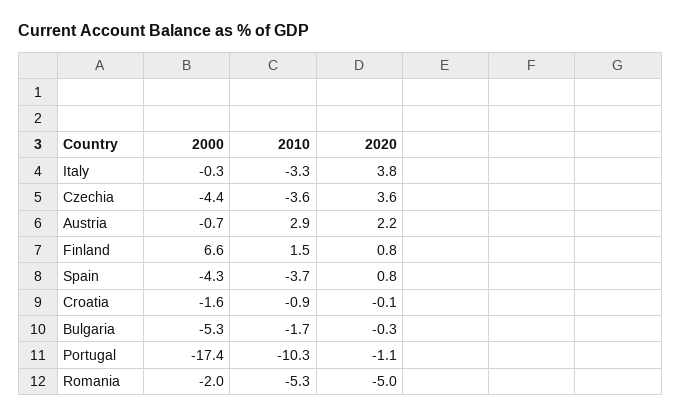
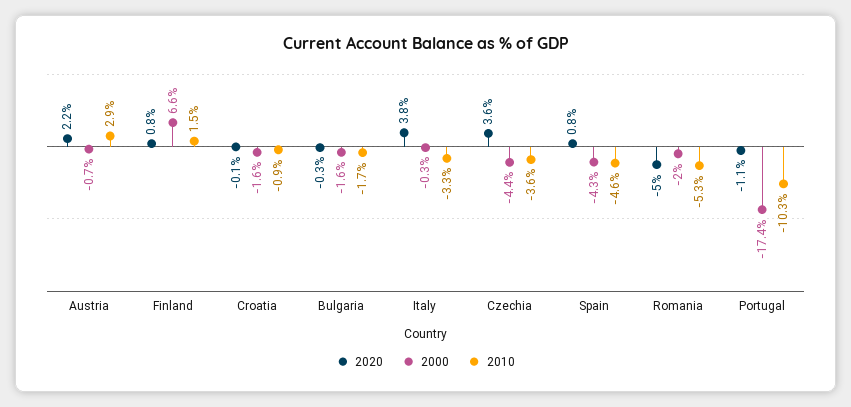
  {
    "2000": {
      "Italy": -0.3,
      "Czechia": -4.4,
      "Austria": -0.7,
      "Finland": 6.6,
      "Spain": -4.3,
      "Croatia": -1.6,
-     "Bulgaria": -5.3,
+     "Bulgaria": -1.6,
      "Portugal": -17.4,
      "Romania": -2
    },
    "2010": {
      "Italy": -3.3,
      "Czechia": -3.6,
      "Austria": 2.9,
      "Finland": 1.5,
-     "Spain": -3.7,
+     "Spain": -4.6,
      "Croatia": -0.9,
      "Bulgaria": -1.7,
      "Portugal": -10.3,
      "Romania": -5.3
    },
    "2020": {
      "Italy": 3.8,
      "Czechia": 3.6,
      "Austria": 2.2,
      "Finland": 0.8,
      "Spain": 0.8,
      "Croatia": -0.1,
      "Bulgaria": -0.3,
      "Portugal": -1.1,
      "Romania": -5
    }
  }

